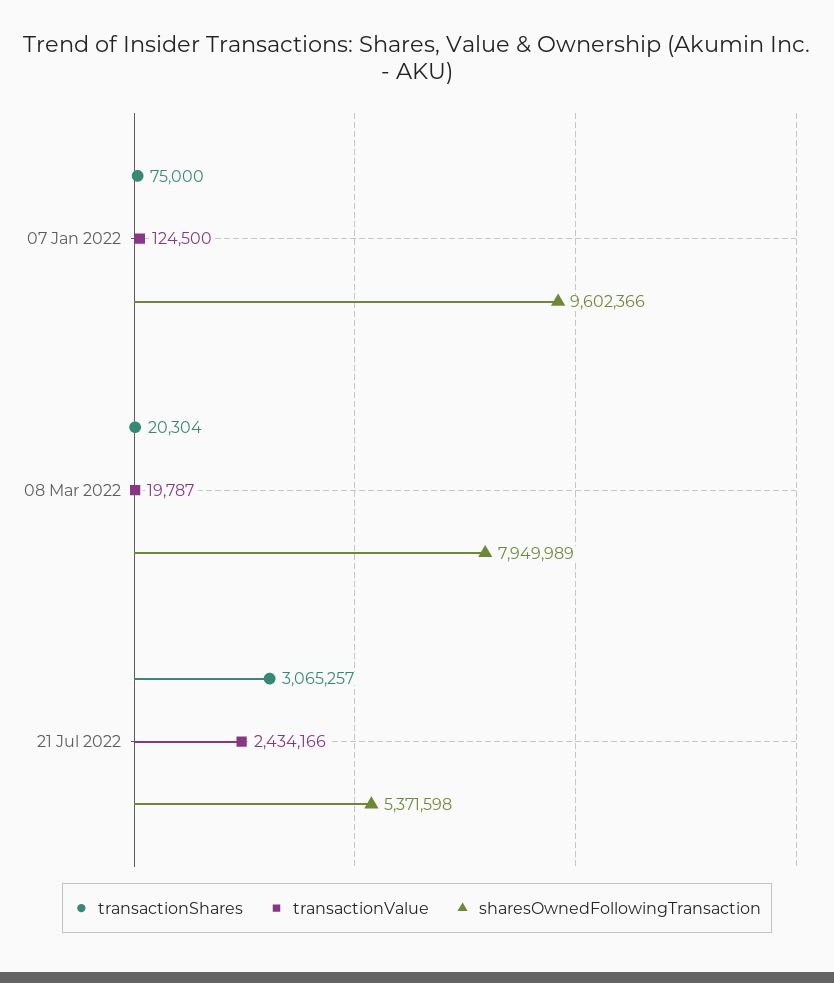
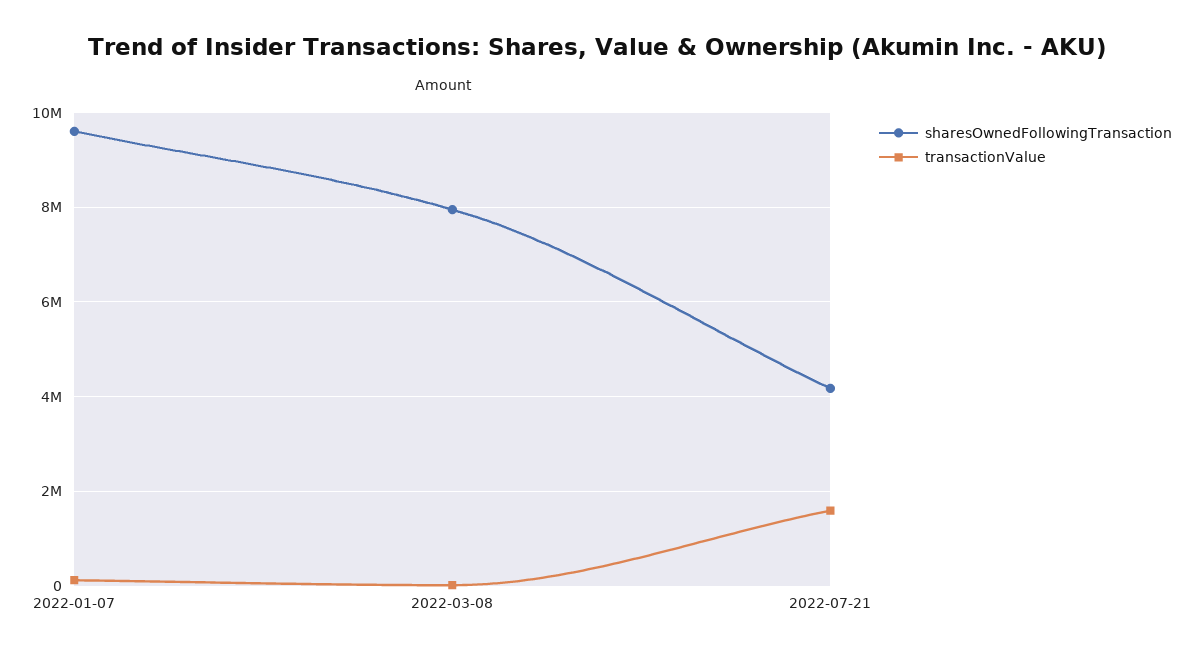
  {
-   "transactionShares": {
-     "07 Jan 2022": 75000,
-     "08 Mar 2022": 20304,
-     "21 Jul 2022": 3065257
-   },
    "transactionValue": {
      "07 Jan 2022": 124500,
      "08 Mar 2022": 19787,
-     "21 Jul 2022": 2434166
+     "21 Jul 2022": 1600000
    },
    "sharesOwnedFollowingTransaction": {
      "07 Jan 2022": 9602366,
      "08 Mar 2022": 7949989,
-     "21 Jul 2022": 5371598
+     "21 Jul 2022": 4200000
    }
  }

